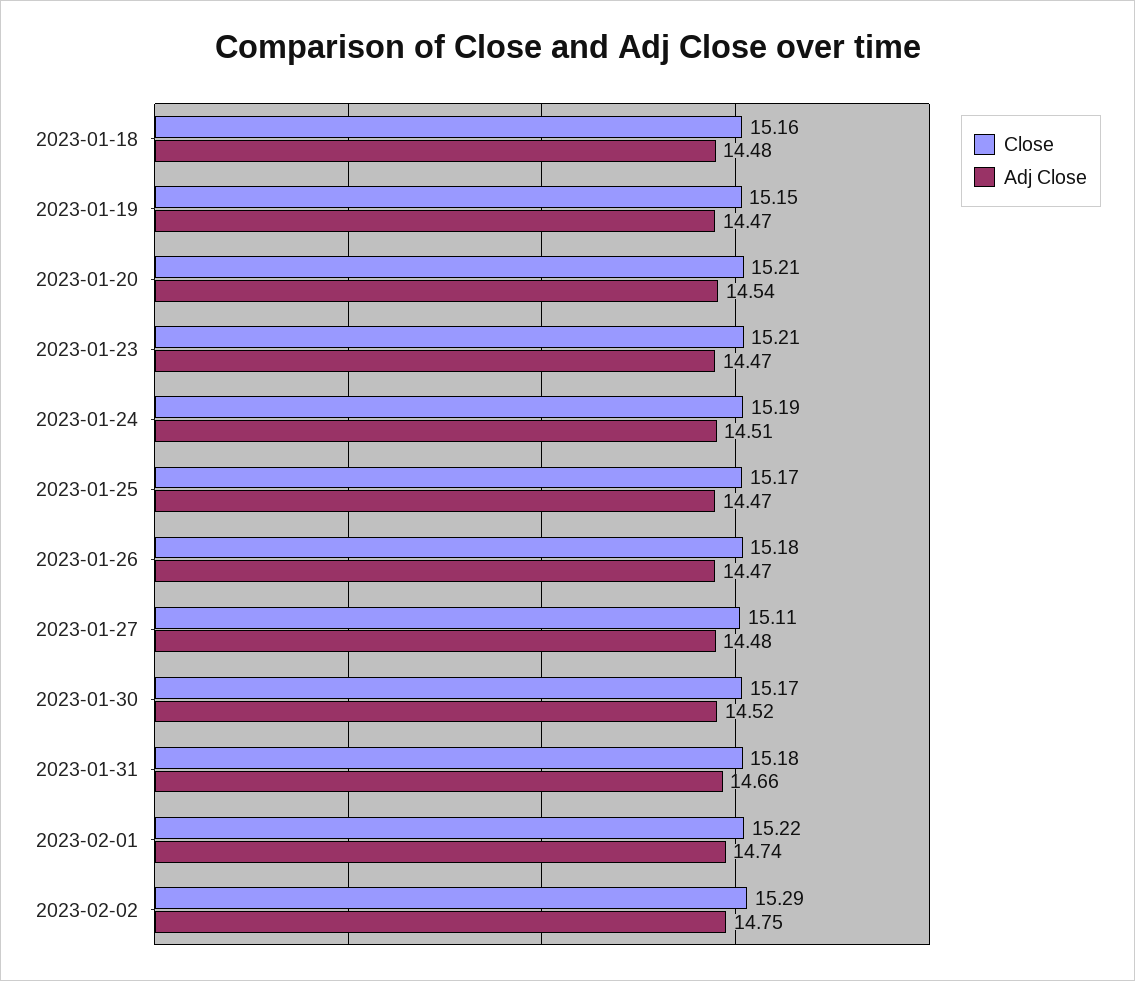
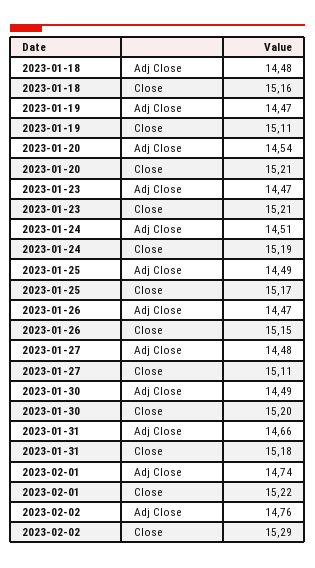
  {
    "Close": {
      "2023-01-18": 15.16,
-     "2023-01-19": 15.15,
+     "2023-01-19": 15.11,
      "2023-01-20": 15.21,
      "2023-01-23": 15.21,
      "2023-01-24": 15.19,
      "2023-01-25": 15.17,
-     "2023-01-26": 15.18,
+     "2023-01-26": 15.15,
      "2023-01-27": 15.11,
-     "2023-01-30": 15.17,
+     "2023-01-30": 15.2,
      "2023-01-31": 15.18,
      "2023-02-01": 15.22,
      "2023-02-02": 15.29
    },
    "Adj Close": {
      "2023-01-18": 14.48,
      "2023-01-19": 14.47,
      "2023-01-20": 14.54,
      "2023-01-23": 14.47,
      "2023-01-24": 14.51,
-     "2023-01-25": 14.47,
+     "2023-01-25": 14.49,
      "2023-01-26": 14.47,
      "2023-01-27": 14.48,
-     "2023-01-30": 14.52,
+     "2023-01-30": 14.49,
      "2023-01-31": 14.66,
      "2023-02-01": 14.74,
-     "2023-02-02": 14.75
+     "2023-02-02": 14.76
    }
  }

